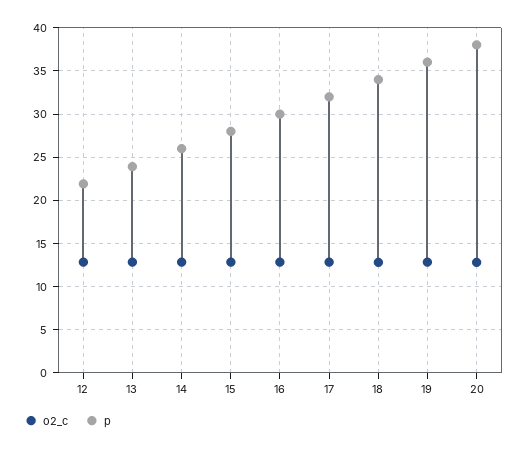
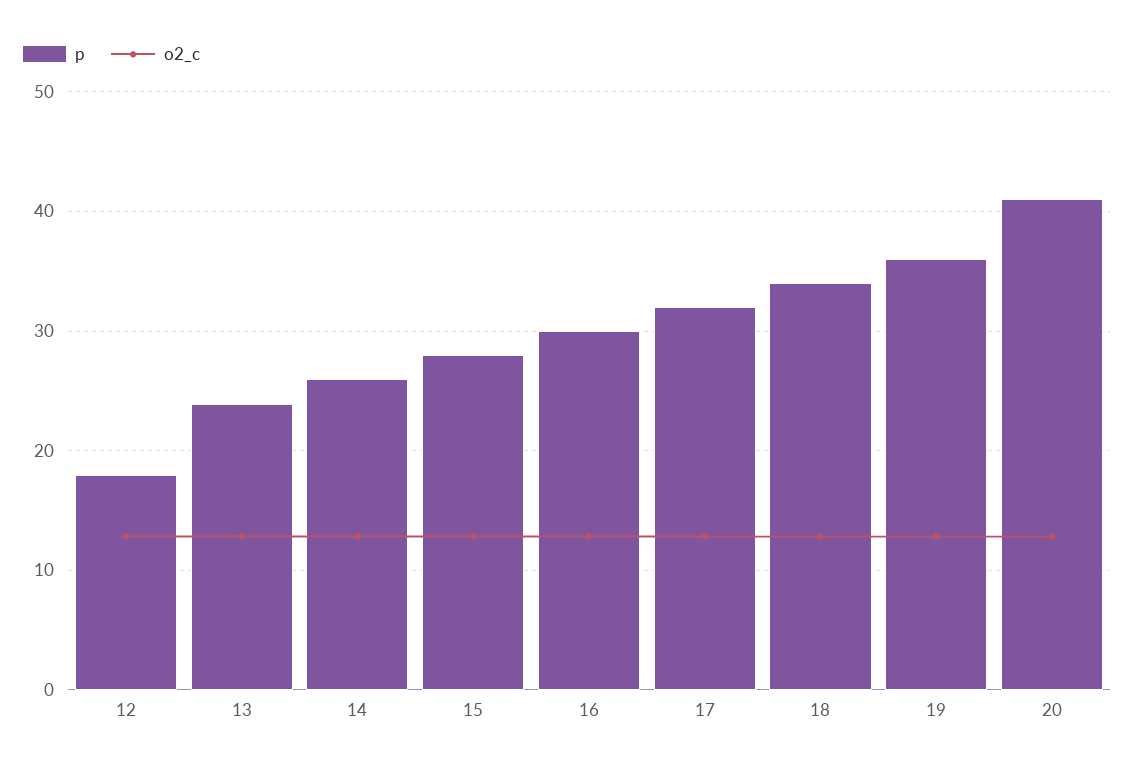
  {
    "o2_c": {
      "12": 13,
      "13": 13,
      "14": 13,
      "15": 13,
      "16": 13,
      "17": 13,
      "18": 13,
      "19": 13,
      "20": 13
    },
    "p": {
-     "12": 22,
+     "12": 18,
      "13": 24,
      "14": 26,
      "15": 28,
      "16": 30,
      "17": 32,
      "18": 34,
      "19": 36,
-     "20": 38
+     "20": 41
    }
  }

